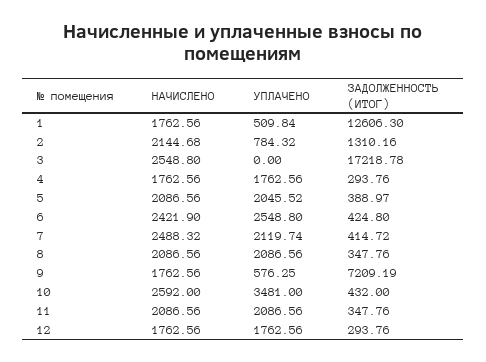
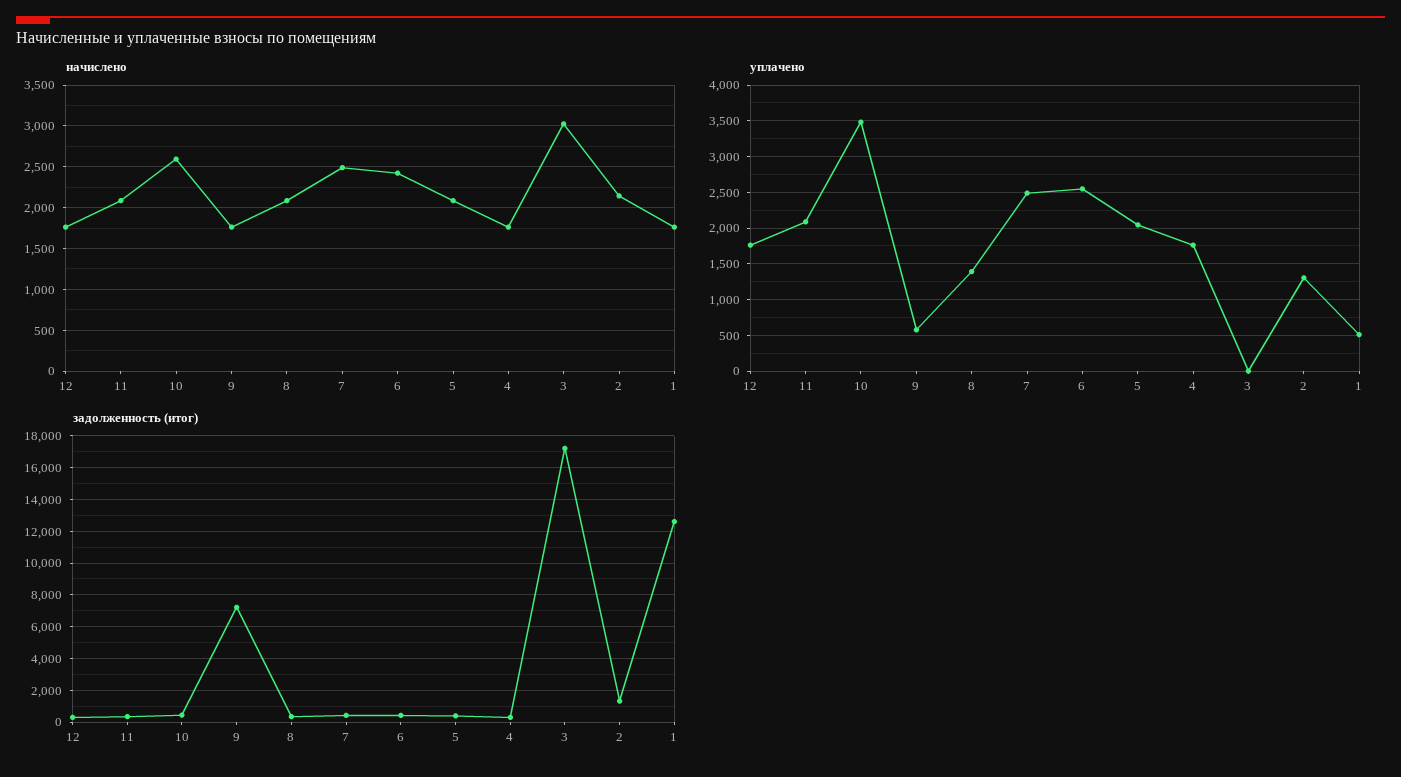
  {
    "НАЧИСЛЕНО": {
      "1": 1762.56,
      "2": 2144.68,
-     "3": 2548.8,
+     "3": 3000,
      "4": 1762.56,
      "5": 2086.56,
      "6": 2421.9,
      "7": 2488.32,
      "8": 2086.56,
      "9": 1762.56,
      "10": 2592,
      "11": 2086.56,
      "12": 1762.56
    },
    "УПЛАЧЕНО": {
      "1": 509.84,
-     "2": 784.32,
+     "2": 1300,
      "3": 0,
      "4": 1762.56,
      "5": 2045.52,
      "6": 2548.8,
-     "7": 2119.74,
+     "7": 2500,
-     "8": 2086.56,
+     "8": 1400,
      "9": 576.25,
      "10": 3481,
      "11": 2086.56,
      "12": 1762.56
    },
    "ЗАДОЛЖЕННОСТЬ (ИТОГ)": {
      "1": 12606.3,
      "2": 1310.16,
      "3": 17218.78,
      "4": 293.76,
      "5": 388.97,
      "6": 424.8,
      "7": 414.72,
      "8": 347.76,
      "9": 7209.19,
      "10": 432,
      "11": 347.76,
      "12": 293.76
    }
  }

